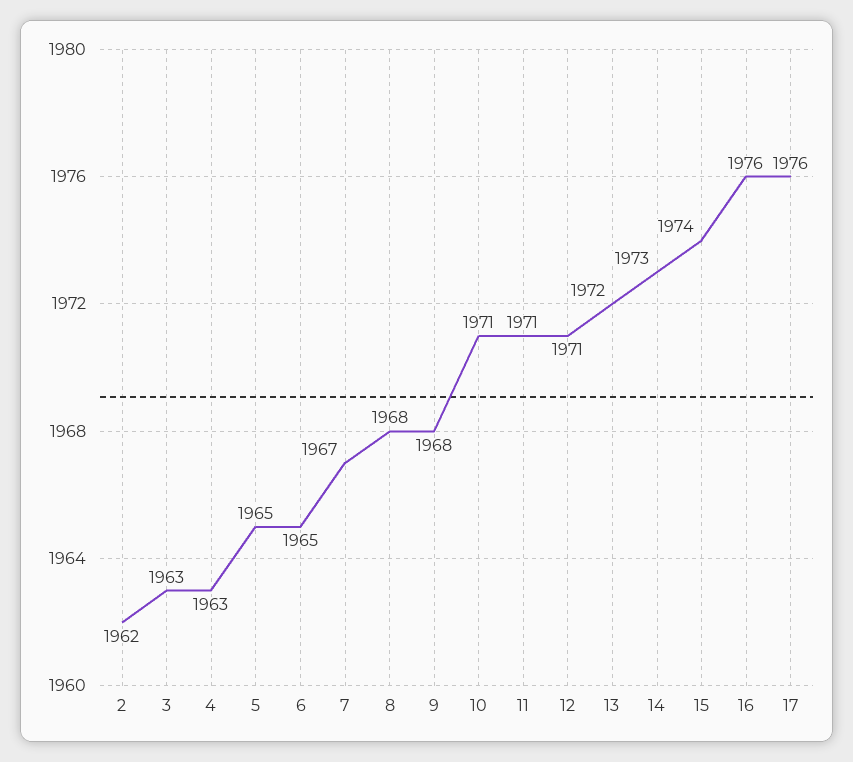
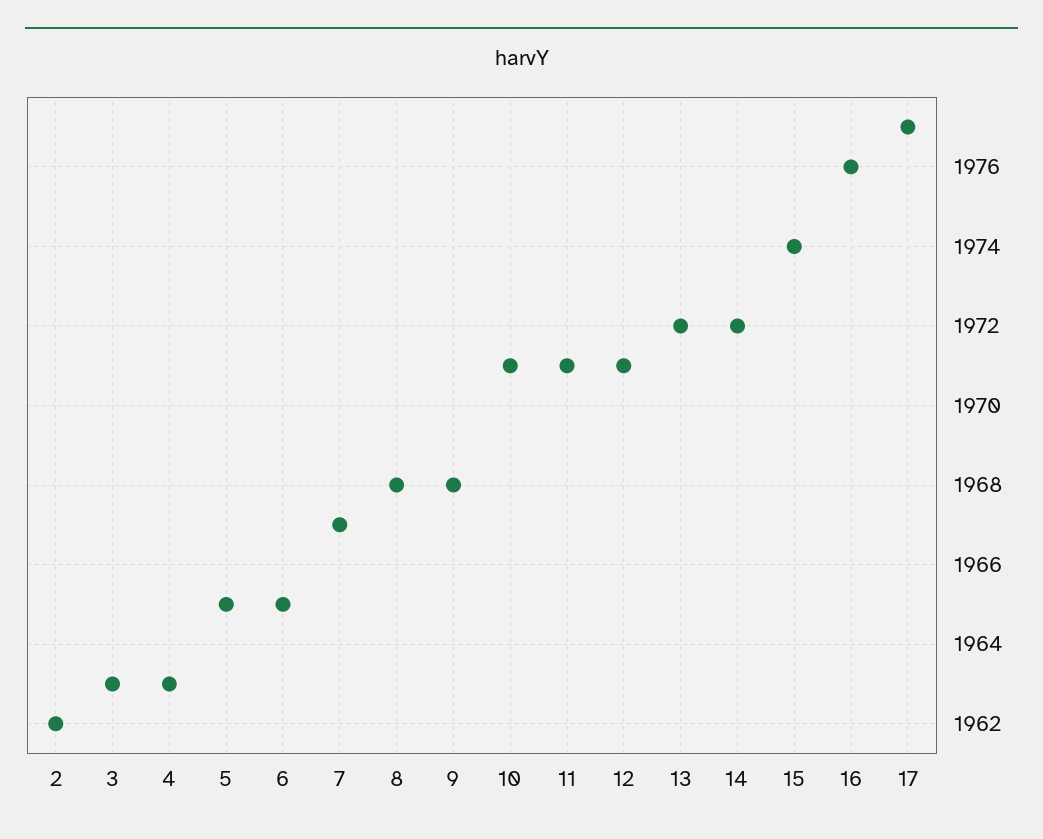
  {
    "2": 1962,
    "3": 1963,
    "4": 1963,
    "5": 1965,
    "6": 1965,
    "7": 1967,
    "8": 1968,
    "9": 1968,
    "10": 1971,
    "11": 1971,
    "12": 1971,
    "13": 1972,
-   "14": 1973,
+   "14": 1972,
    "15": 1974,
    "16": 1976,
-   "17": 1976
+   "17": 1977
  }

